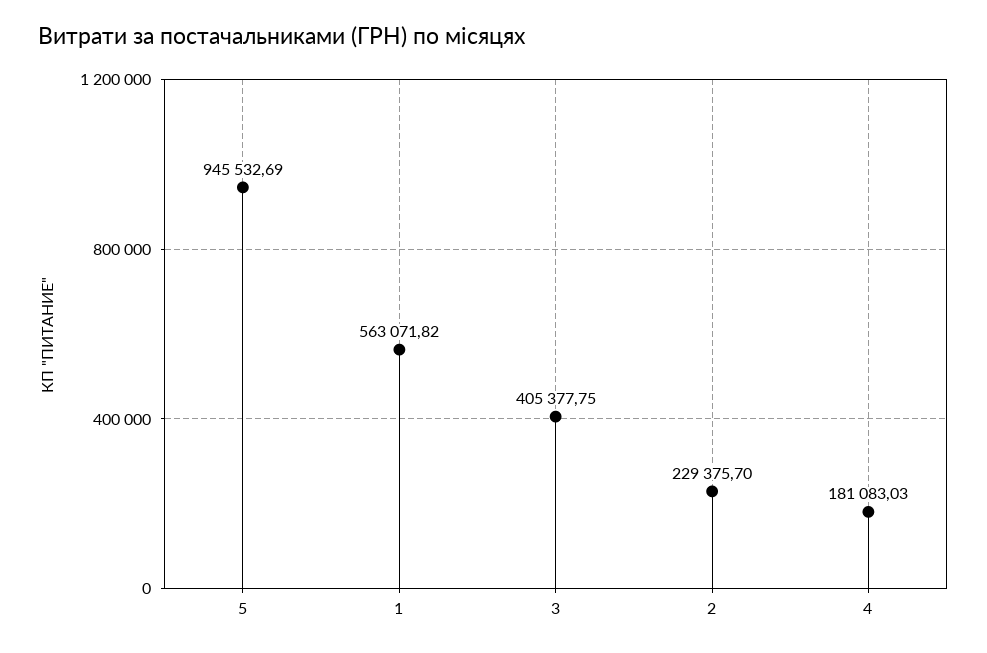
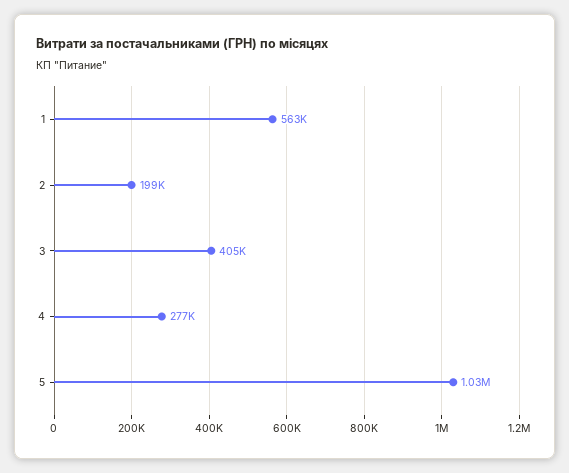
  {
-   "5": 945532.69,
+   "5": 1030000,
    "1": 563071.82,
    "3": 405377.75,
-   "2": 229375.7,
+   "2": 199000,
-   "4": 181083.03
+   "4": 277000
  }

